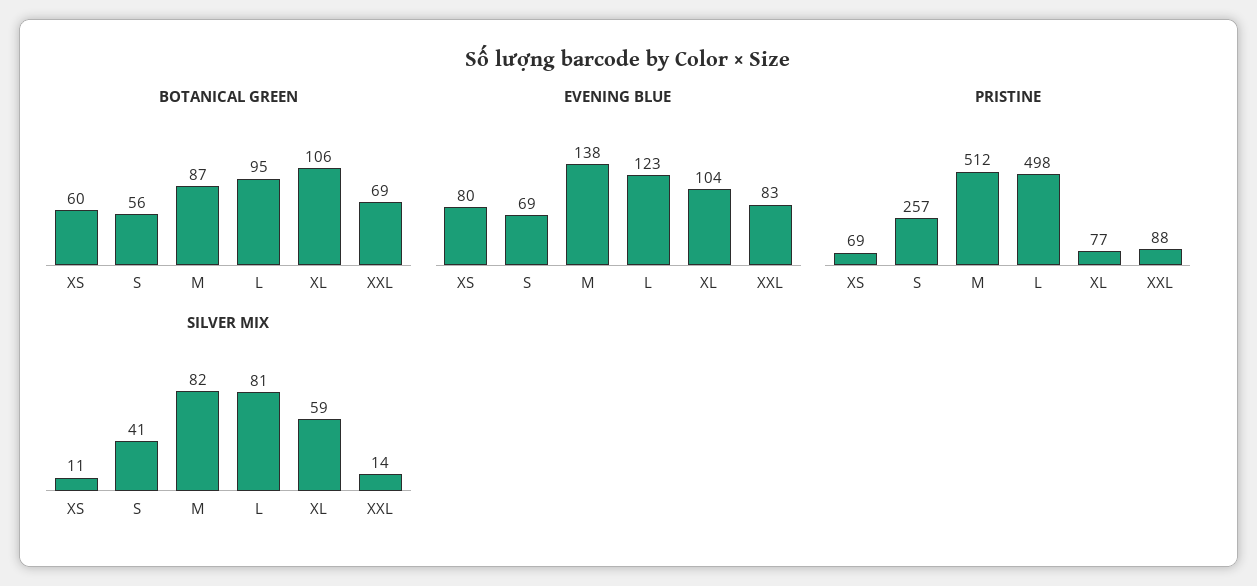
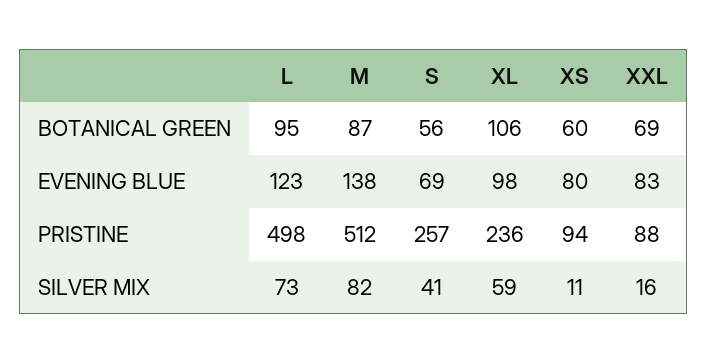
  {
    "BOTANICAL GREEN": {
      "XS": 60,
      "S": 56,
      "M": 87,
      "L": 95,
      "XL": 106,
      "XXL": 69
    },
    "EVENING BLUE": {
      "XS": 80,
      "S": 69,
      "M": 138,
      "L": 123,
-     "XL": 104,
+     "XL": 98,
      "XXL": 83
    },
    "PRISTINE": {
-     "XS": 69,
+     "XS": 94,
      "S": 257,
      "M": 512,
      "L": 498,
-     "XL": 77,
+     "XL": 236,
      "XXL": 88
    },
    "SILVER MIX": {
      "XS": 11,
      "S": 41,
      "M": 82,
-     "L": 81,
+     "L": 73,
      "XL": 59,
-     "XXL": 14
+     "XXL": 16
    }
  }

